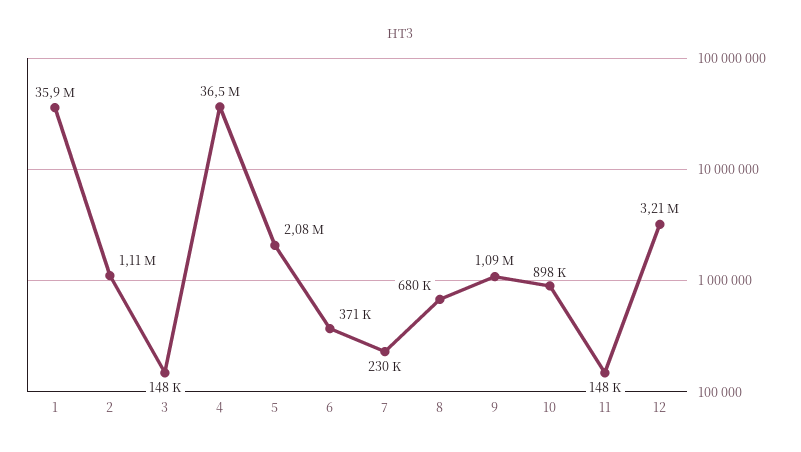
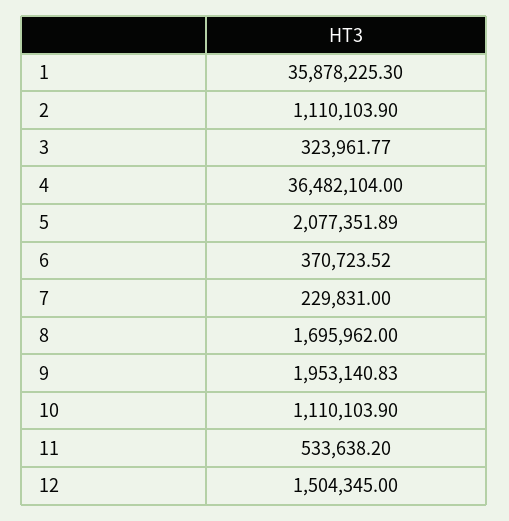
  {
    "1": 35878225.3,
    "2": 1110103.9,
-   "3": 148000,
+   "3": 323961.77,
    "4": 36482104,
    "5": 2077351.89,
    "6": 370723.52,
    "7": 229831,
-   "8": 680000,
+   "8": 1695962,
-   "9": 1090000,
+   "9": 1953140.83,
-   "10": 898000,
+   "10": 1110103.9,
-   "11": 148000,
+   "11": 533638.2,
-   "12": 3210000
+   "12": 1504345
  }

